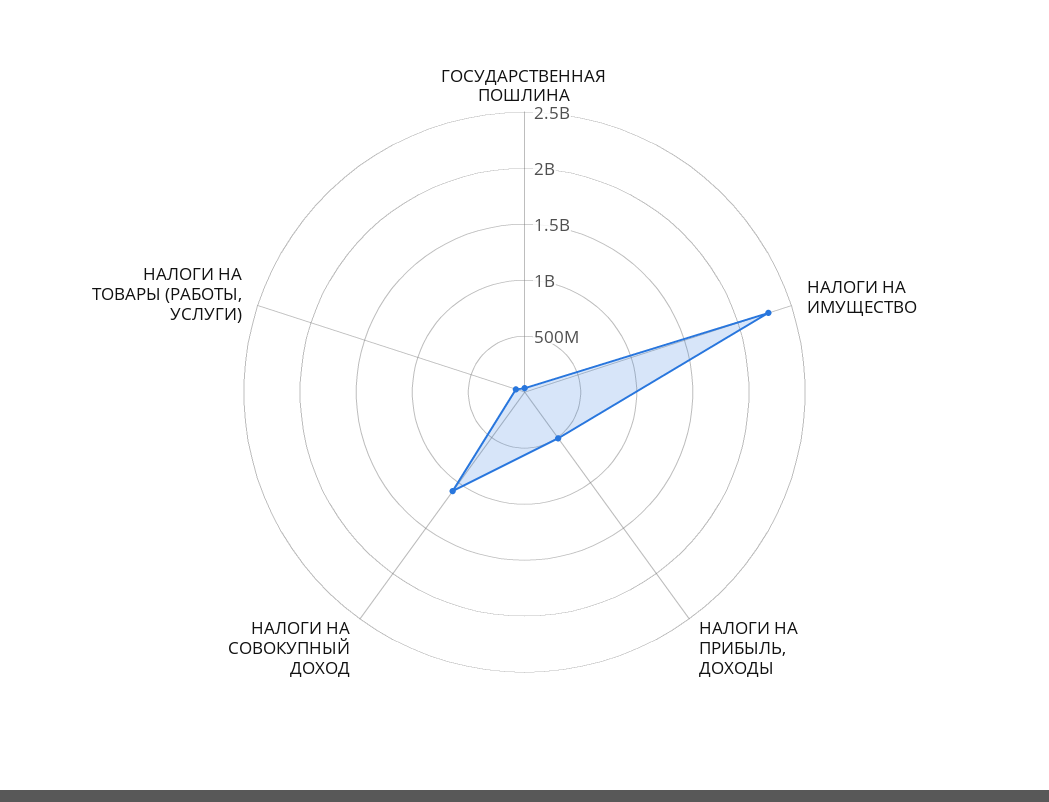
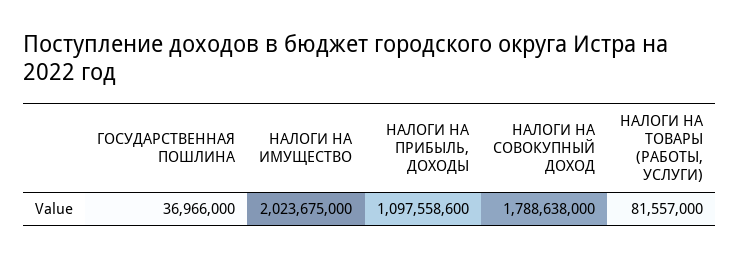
  {
    "ГОСУДАРСТВЕННАЯ ПОШЛИНА": 36966000,
-   "НАЛОГИ НА ИМУЩЕСТВО": 2300000000,
+   "НАЛОГИ НА ИМУЩЕСТВО": 2023675000,
-   "НАЛОГИ НА ПРИБЫЛЬ, ДОХОДЫ": 500000000,
+   "НАЛОГИ НА ПРИБЫЛЬ, ДОХОДЫ": 1097558600,
-   "НАЛОГИ НА СОВОКУПНЫЙ ДОХОД": 1100000000,
+   "НАЛОГИ НА СОВОКУПНЫЙ ДОХОД": 1788638000,
    "НАЛОГИ НА ТОВАРЫ (РАБОТЫ, УСЛУГИ)": 81557000
  }

